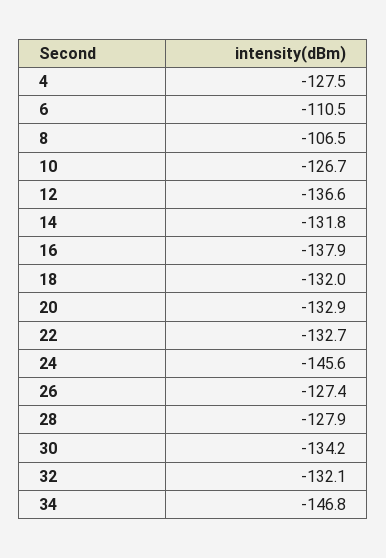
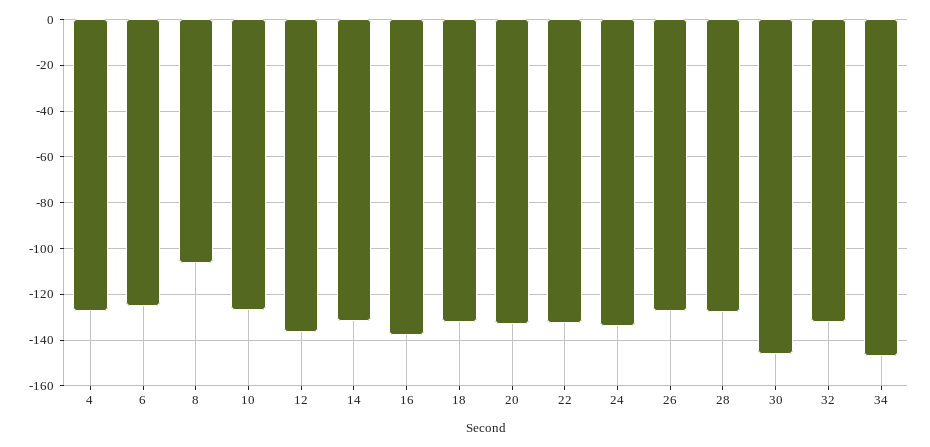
  {
    "4": -127.5,
-   "6": -110.5,
+   "6": -125,
    "8": -106.5,
    "10": -126.7,
    "12": -136.6,
    "14": -131.8,
    "16": -137.9,
    "18": -132,
    "20": -132.9,
    "22": -132.7,
-   "24": -145.6,
+   "24": -135,
    "26": -127.4,
    "28": -127.9,
-   "30": -134.2,
+   "30": -145,
    "32": -132.1,
    "34": -146.8
  }

